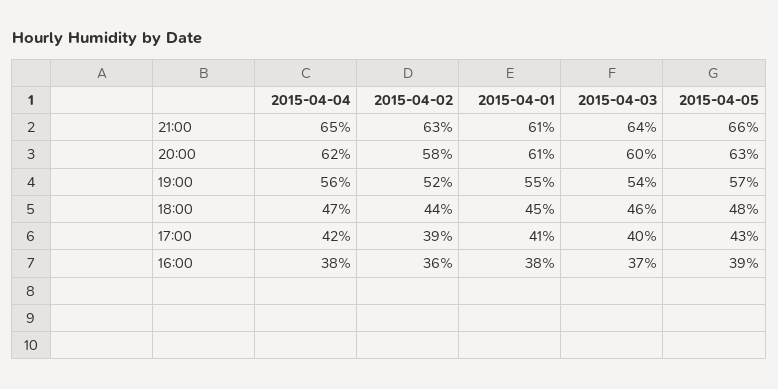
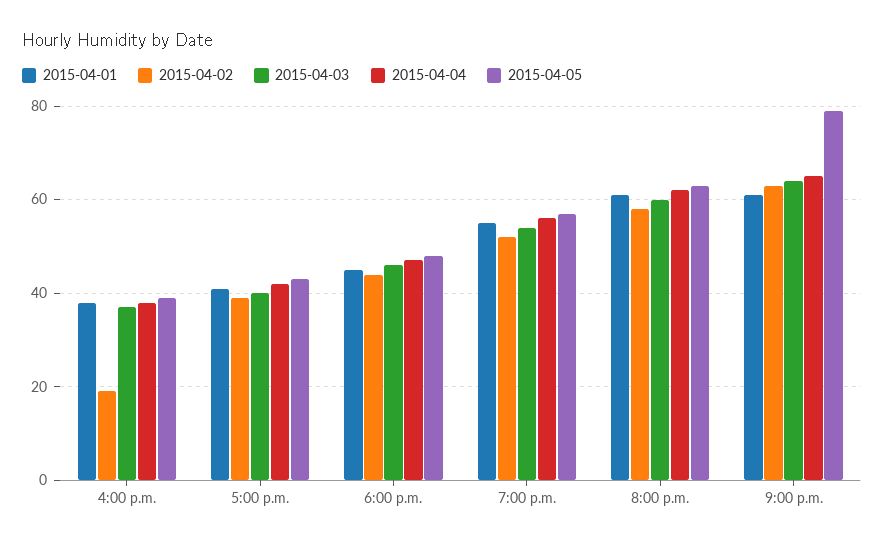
  {
    "2015-04-04": {
      "21:00": 65,
      "20:00": 62,
      "19:00": 56,
      "18:00": 47,
      "17:00": 42,
      "16:00": 38
    },
    "2015-04-02": {
      "21:00": 63,
      "20:00": 58,
      "19:00": 52,
      "18:00": 44,
      "17:00": 39,
-     "16:00": 36
+     "16:00": 20
    },
    "2015-04-01": {
      "21:00": 61,
      "20:00": 61,
      "19:00": 55,
      "18:00": 45,
      "17:00": 41,
      "16:00": 38
    },
    "2015-04-03": {
      "21:00": 64,
      "20:00": 60,
      "19:00": 54,
      "18:00": 46,
      "17:00": 40,
      "16:00": 37
    },
    "2015-04-05": {
-     "21:00": 66,
+     "21:00": 80,
      "20:00": 63,
      "19:00": 57,
      "18:00": 48,
      "17:00": 43,
      "16:00": 39
    }
  }

